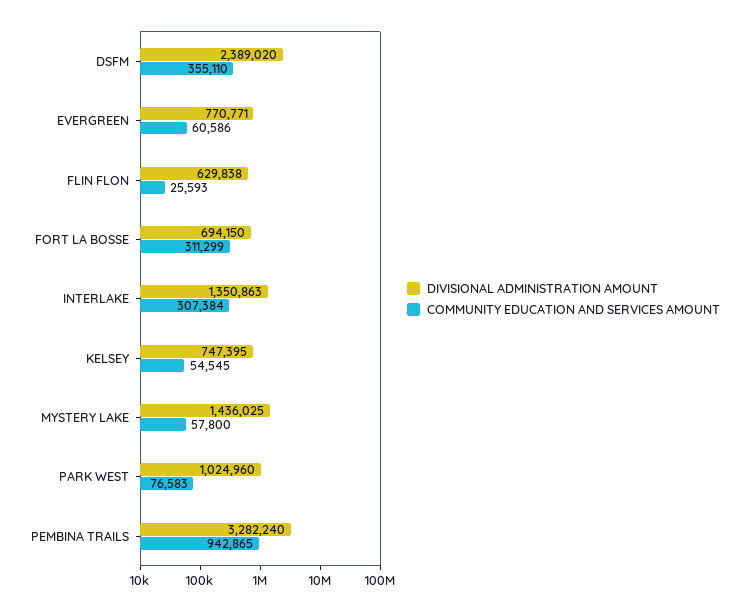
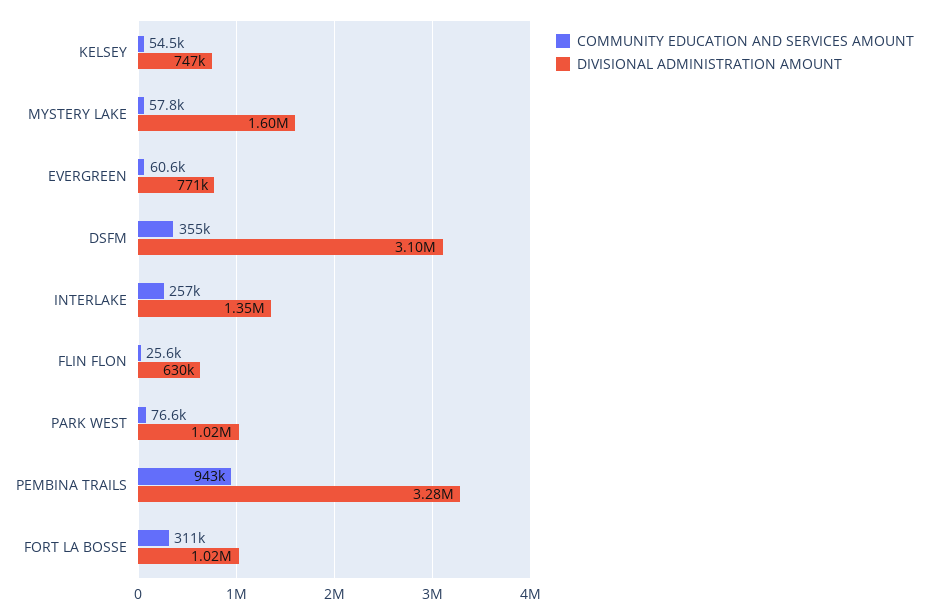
  {
    "DIVISIONAL ADMINISTRATION AMOUNT": {
-     "DSFM": 2389020,
+     "DSFM": 3100000,
      "EVERGREEN": 770771,
      "FLIN FLON": 629838,
-     "FORT LA BOSSE": 694150,
+     "FORT LA BOSSE": 1020000,
      "INTERLAKE": 1350863,
      "KELSEY": 747395,
-     "MYSTERY LAKE": 1436025,
+     "MYSTERY LAKE": 1600000,
      "PARK WEST": 1024960,
      "PEMBINA TRAILS": 3282240
    },
    "COMMUNITY EDUCATION AND SERVICES AMOUNT": {
      "DSFM": 355110,
      "EVERGREEN": 60586,
      "FLIN FLON": 25593,
      "FORT LA BOSSE": 311299,
-     "INTERLAKE": 307384,
+     "INTERLAKE": 257000,
      "KELSEY": 54545,
      "MYSTERY LAKE": 57800,
      "PARK WEST": 76583,
      "PEMBINA TRAILS": 942865
    }
  }

